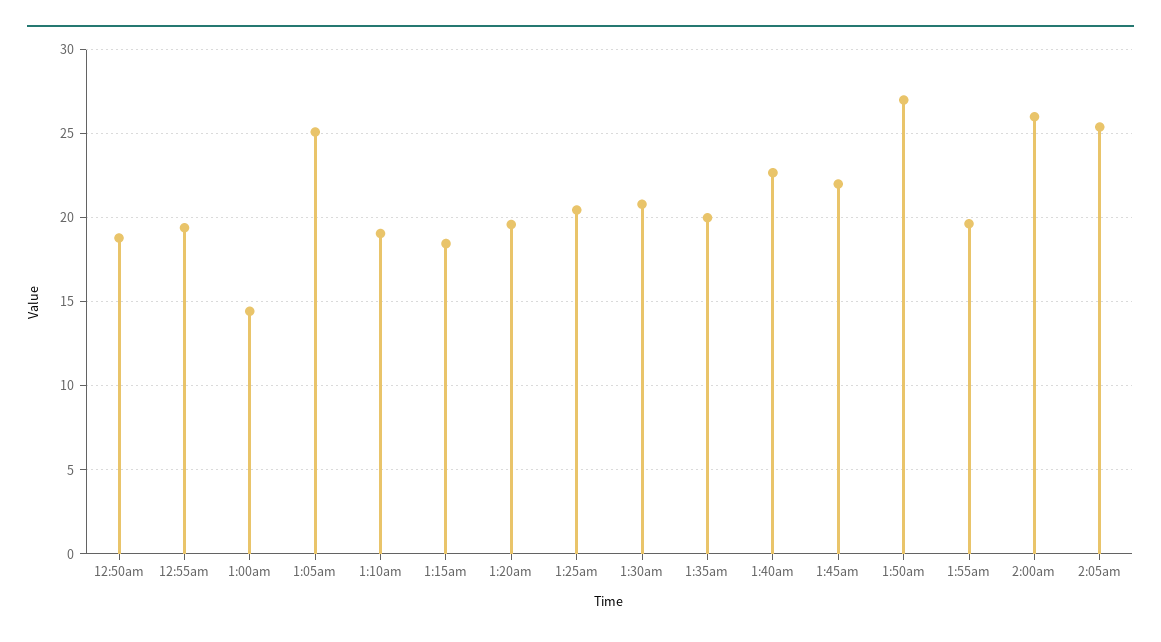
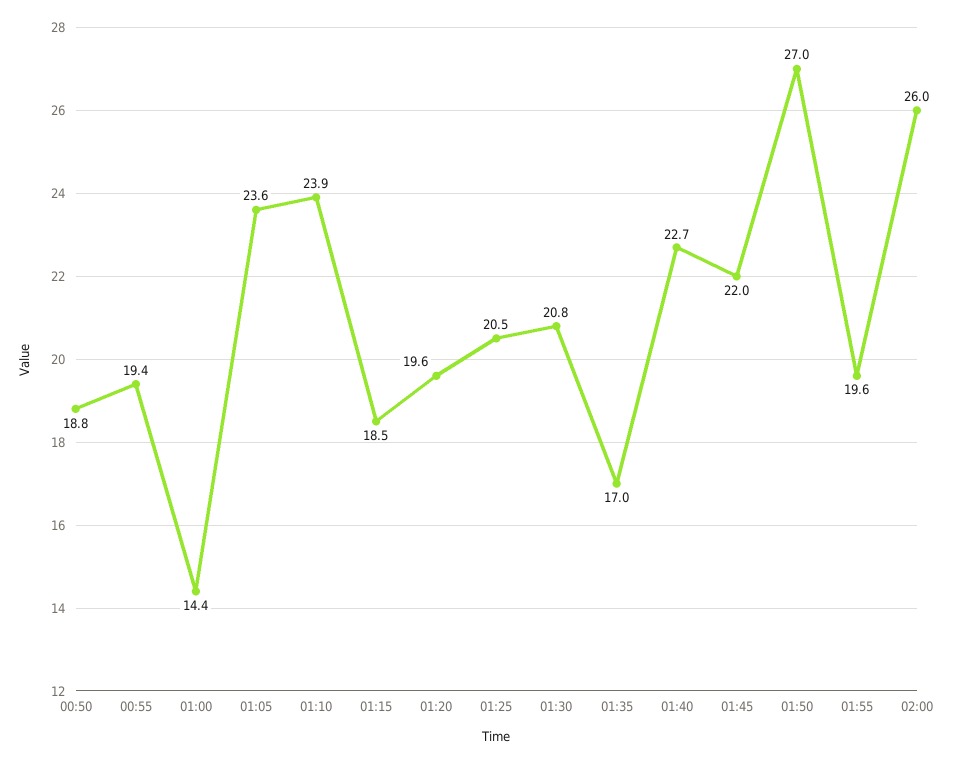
  {
    "12:50am": 18.8,
    "12:55am": 19.4,
    "1:00am": 14.4,
-   "1:05am": 25,
+   "1:05am": 23.6,
-   "1:10am": 19,
+   "1:10am": 23.9,
    "1:15am": 18.5,
    "1:20am": 19.6,
    "1:25am": 20.5,
    "1:30am": 20.8,
-   "1:35am": 20,
+   "1:35am": 17,
    "1:40am": 22.7,
    "1:45am": 22,
    "1:50am": 27,
    "1:55am": 19.6,
-   "2:00am": 26,
+   "2:00am": 26
-   "2:05am": 25.5
  }

